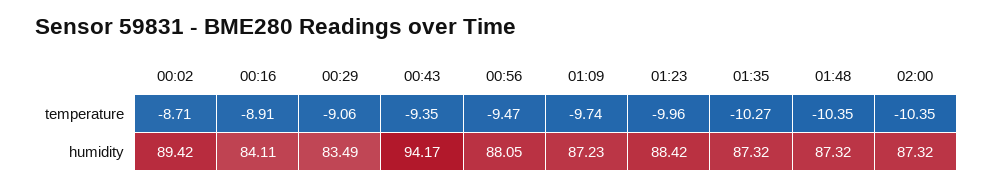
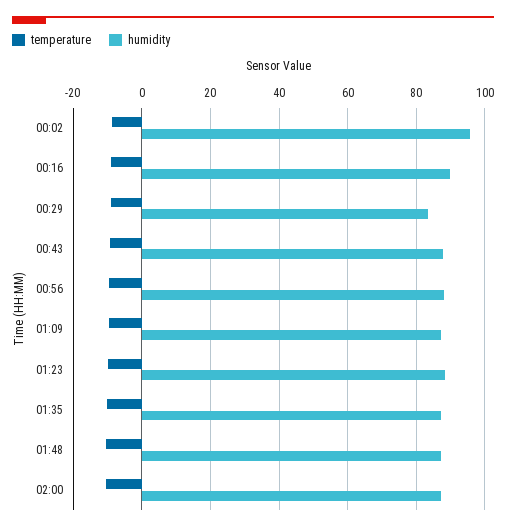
  {
    "temperature": {
      "00:02": -8.71,
      "00:16": -8.91,
      "00:29": -9.06,
      "00:43": -9.35,
      "00:56": -9.47,
      "01:09": -9.74,
      "01:23": -9.96,
      "01:35": -10.27,
      "01:48": -10.35,
      "02:00": -10.35
    },
    "humidity": {
-     "00:02": 89.42,
+     "00:02": 96,
-     "00:16": 84.11,
+     "00:16": 90,
      "00:29": 83.49,
-     "00:43": 94.17,
+     "00:43": 88,
      "00:56": 88.05,
      "01:09": 87.23,
      "01:23": 88.42,
      "01:35": 87.32,
      "01:48": 87.32,
      "02:00": 87.32
    }
  }

